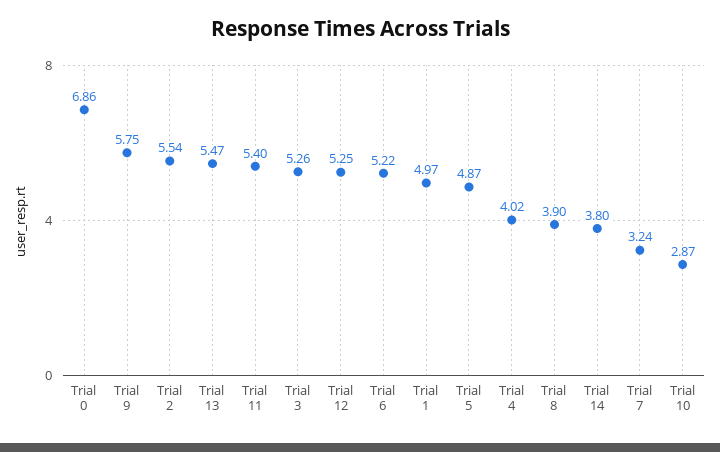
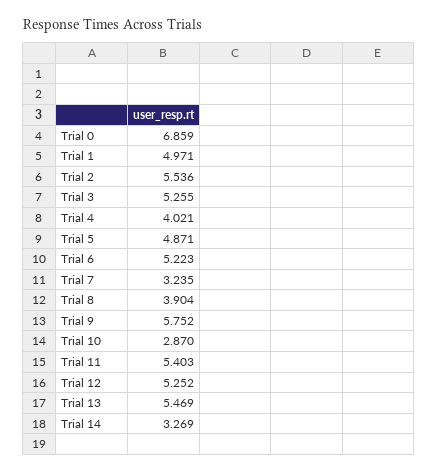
  {
    "Trial 0": 6.859,
    "Trial 9": 5.752,
    "Trial 2": 5.536,
    "Trial 13": 5.469,
    "Trial 11": 5.403,
    "Trial 3": 5.255,
    "Trial 12": 5.252,
    "Trial 6": 5.223,
    "Trial 1": 4.971,
    "Trial 5": 4.871,
    "Trial 4": 4.021,
    "Trial 8": 3.904,
-   "Trial 14": 3.8,
+   "Trial 14": 3.269,
    "Trial 7": 3.235,
    "Trial 10": 2.87
  }

